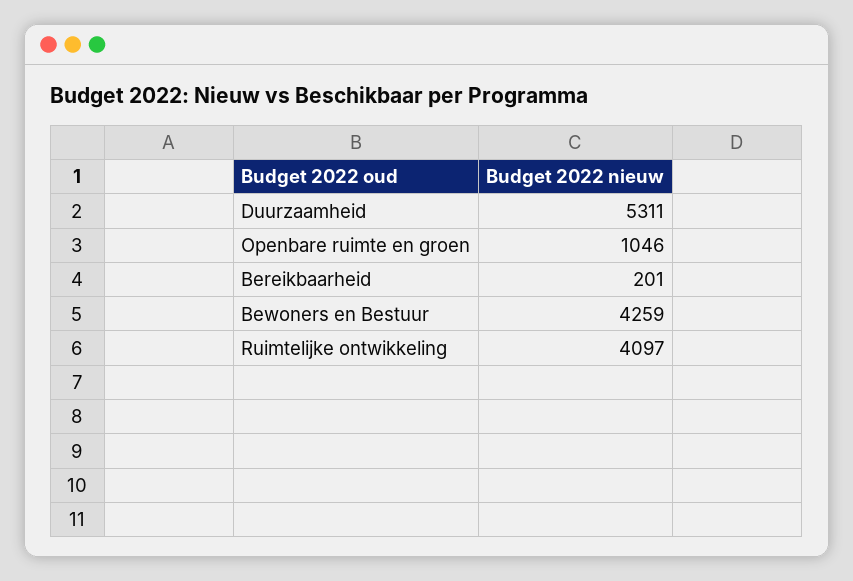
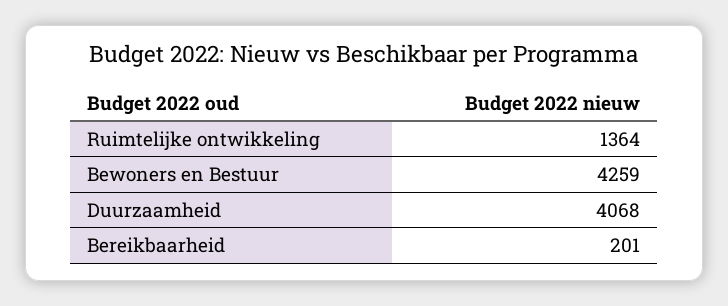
  {
-   "Duurzaamheid": 5311,
+   "Duurzaamheid": 4068,
-   "Openbare ruimte en groen": 1046,
    "Bereikbaarheid": 201,
    "Bewoners en Bestuur": 4259,
-   "Ruimtelijke ontwikkeling": 4097
+   "Ruimtelijke ontwikkeling": 1364
  }

